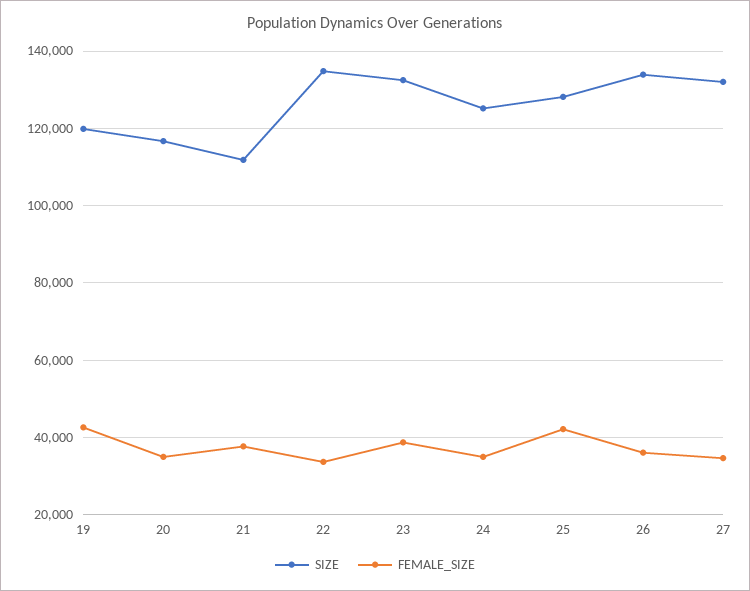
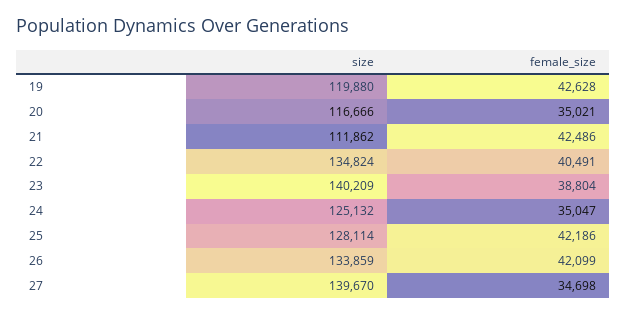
  {
    "SIZE": {
      "19": 119880,
      "20": 116666,
      "21": 111862,
      "22": 134824,
-     "23": 132000,
+     "23": 140209,
      "24": 125132,
      "25": 128114,
      "26": 133859,
-     "27": 132000
+     "27": 139670
    },
    "FEMALE_SIZE": {
      "19": 42628,
      "20": 35021,
-     "21": 38000,
+     "21": 42486,
-     "22": 34000,
+     "22": 40491,
      "23": 38804,
      "24": 35047,
      "25": 42186,
-     "26": 36000,
+     "26": 42099,
      "27": 34698
    }
  }

